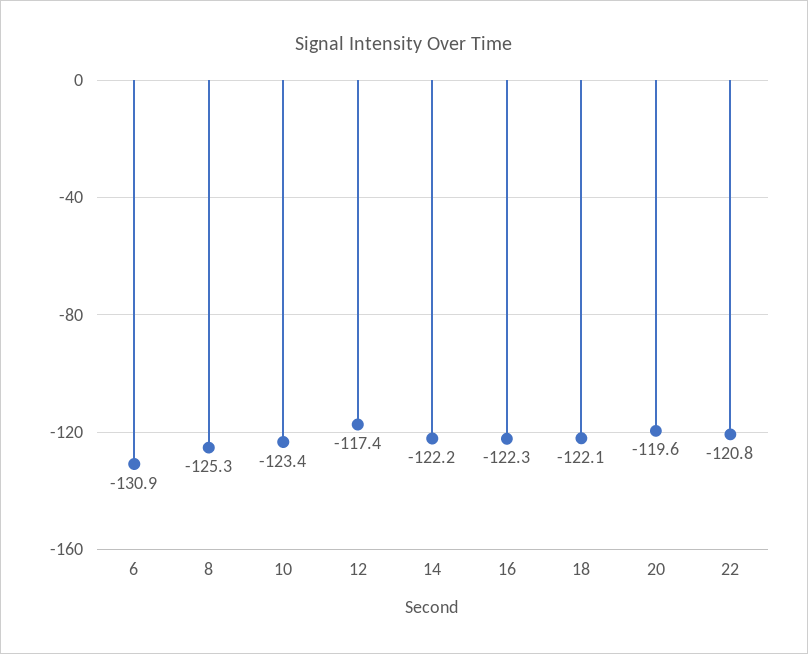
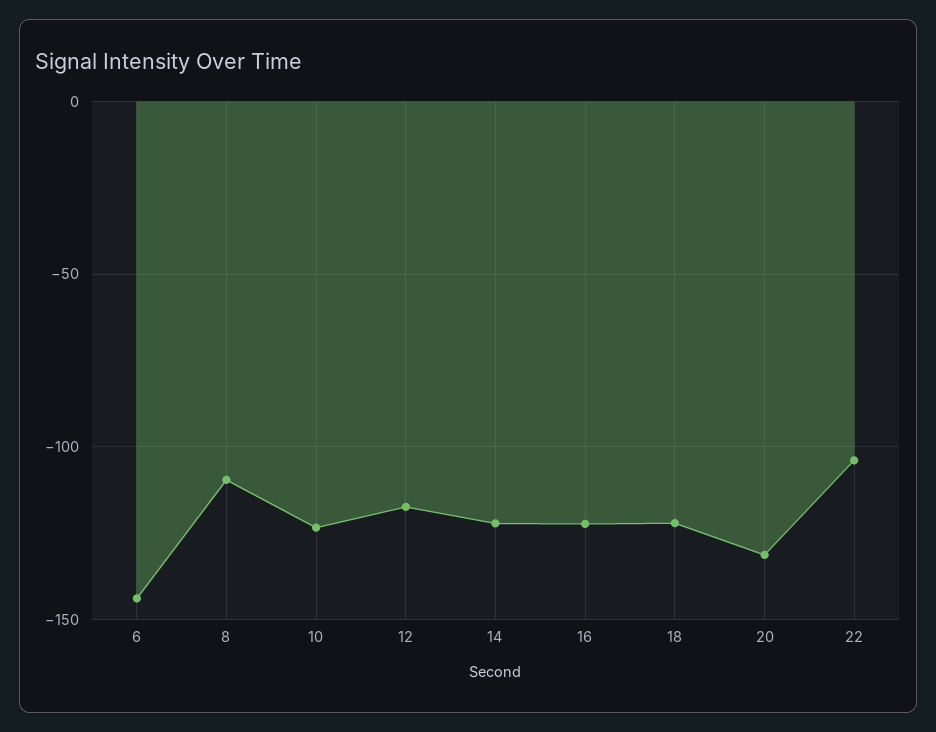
  {
-   "6": -130.9,
+   "6": -145,
-   "8": -125.3,
+   "8": -110,
    "10": -123.4,
    "12": -117.4,
    "14": -122.2,
    "16": -122.3,
    "18": -122.1,
-   "20": -119.6,
+   "20": -130,
-   "22": -120.8
+   "22": -105
  }

